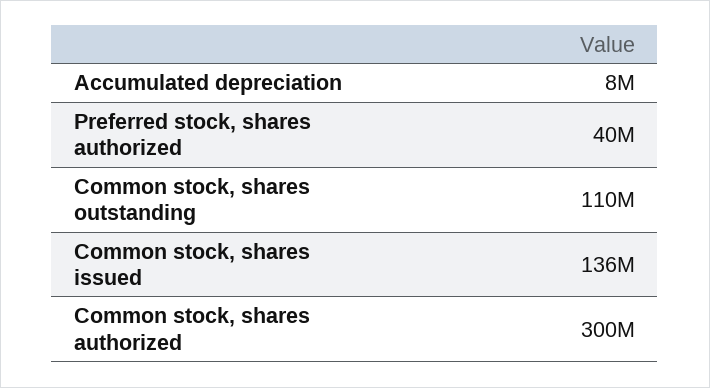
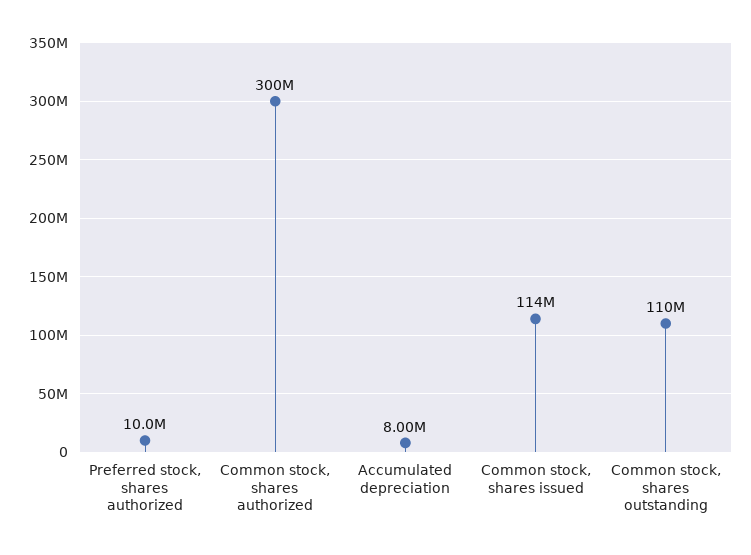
  {
    "Accumulated depreciation": 8000000,
-   "Preferred stock, shares authorized": 40000000,
+   "Preferred stock, shares authorized": 10000000,
    "Common stock, shares outstanding": 110000000,
-   "Common stock, shares issued": 136000000,
+   "Common stock, shares issued": 114000000,
    "Common stock, shares authorized": 300000000
  }

